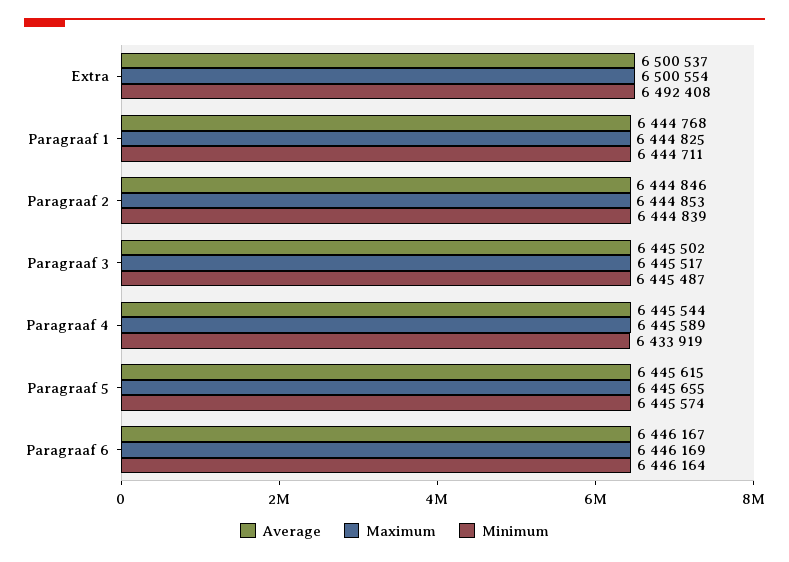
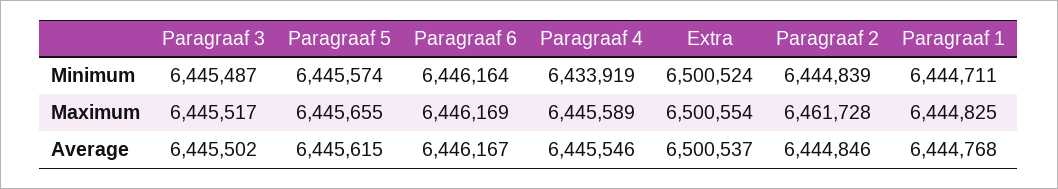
  {
    "Average": {
      "Extra": 6500537,
      "Paragraaf 1": 6444768,
      "Paragraaf 2": 6444846,
      "Paragraaf 3": 6445502,
-     "Paragraaf 4": 6445544,
+     "Paragraaf 4": 6445546,
      "Paragraaf 5": 6445615,
      "Paragraaf 6": 6446167
    },
    "Maximum": {
      "Extra": 6500554,
      "Paragraaf 1": 6444825,
-     "Paragraaf 2": 6444853,
+     "Paragraaf 2": 6461728,
      "Paragraaf 3": 6445517,
      "Paragraaf 4": 6445589,
      "Paragraaf 5": 6445655,
      "Paragraaf 6": 6446169
    },
    "Minimum": {
-     "Extra": 6492408,
+     "Extra": 6500524,
      "Paragraaf 1": 6444711,
      "Paragraaf 2": 6444839,
      "Paragraaf 3": 6445487,
      "Paragraaf 4": 6433919,
      "Paragraaf 5": 6445574,
      "Paragraaf 6": 6446164
    }
  }

